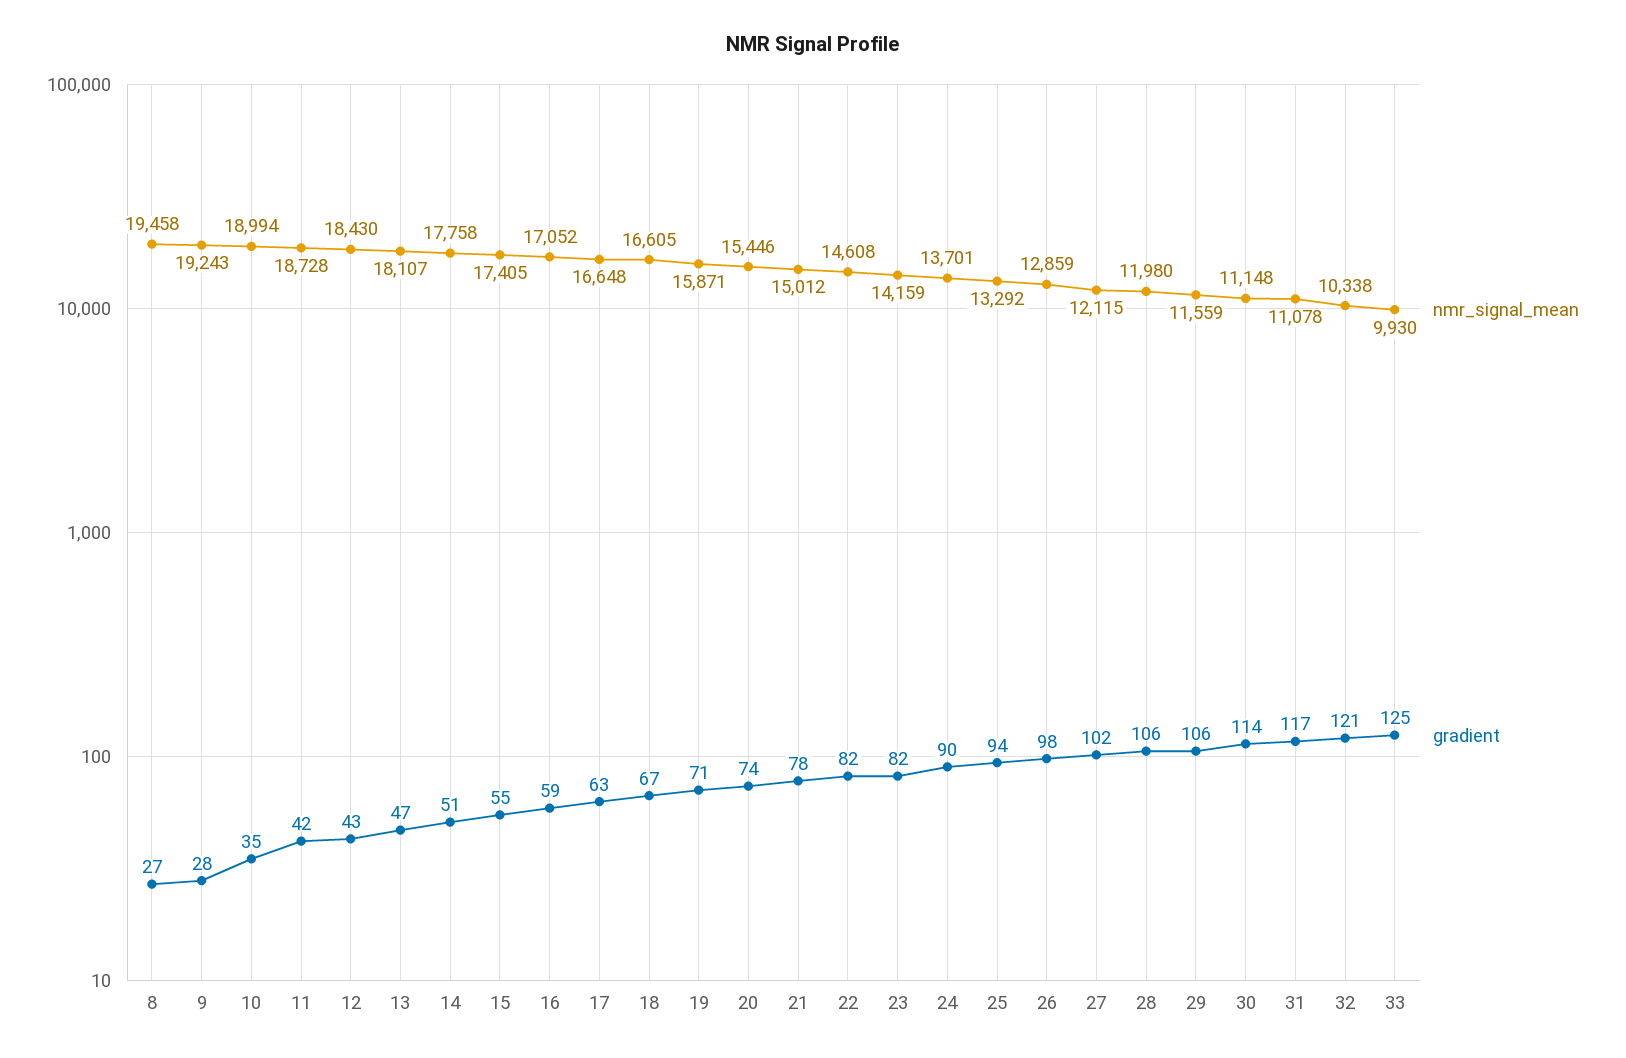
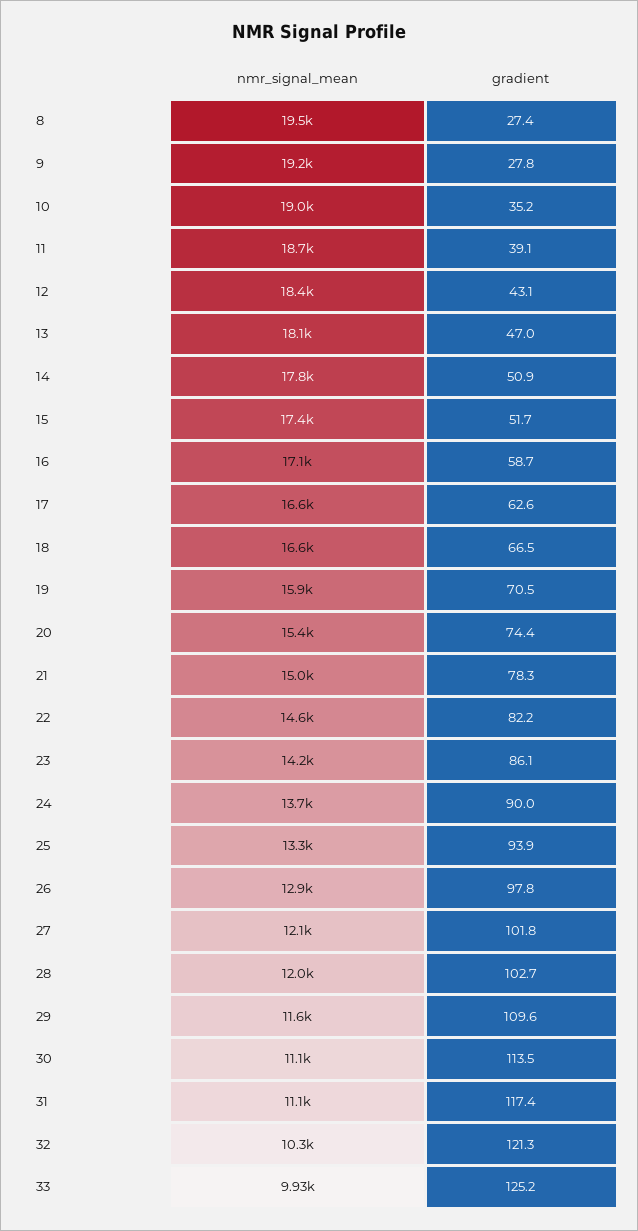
  {
    "nmr_signal_mean": {
      "8": 19458,
      "9": 19243,
      "10": 18994,
      "11": 18728,
      "12": 18430,
      "13": 18107,
      "14": 17758,
      "15": 17405,
      "16": 17052,
      "17": 16648,
      "18": 16605,
      "19": 15871,
      "20": 15446,
      "21": 15012,
      "22": 14608,
      "23": 14159,
      "24": 13701,
      "25": 13292,
      "26": 12859,
      "27": 12115,
      "28": 11980,
      "29": 11559,
      "30": 11148,
      "31": 11078,
      "32": 10338,
      "33": 9930
    },
    "gradient": {
      "8": 27.4,
      "9": 27.8,
      "10": 35.2,
-     "11": 42,
+     "11": 39.1,
      "12": 43.1,
      "13": 47,
      "14": 50.9,
-     "15": 55,
+     "15": 51.7,
      "16": 58.7,
      "17": 62.6,
      "18": 66.5,
      "19": 70.5,
      "20": 74.4,
      "21": 78.3,
      "22": 82.2,
-     "23": 82,
+     "23": 86.1,
      "24": 90,
      "25": 93.9,
      "26": 97.8,
      "27": 101.8,
-     "28": 106,
+     "28": 102.7,
-     "29": 106,
+     "29": 109.6,
      "30": 113.5,
      "31": 117.4,
      "32": 121.3,
      "33": 125.2
    }
  }

